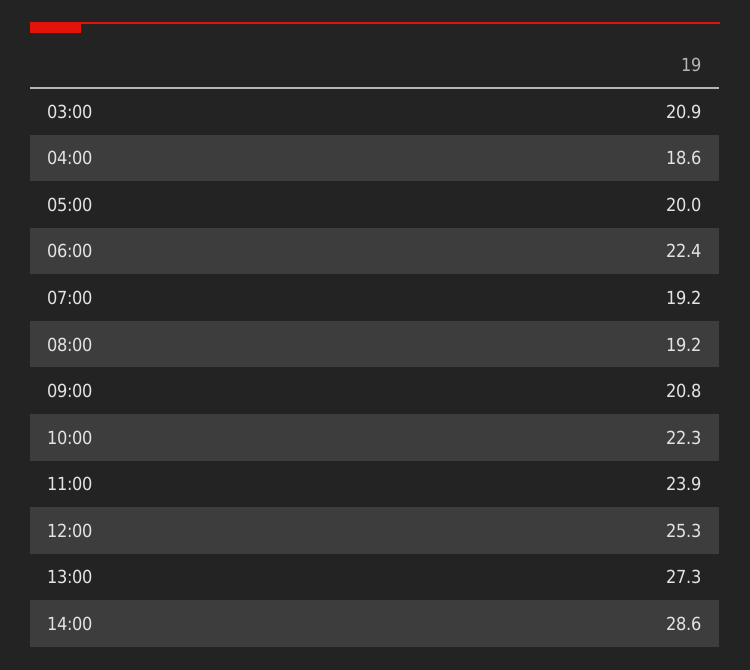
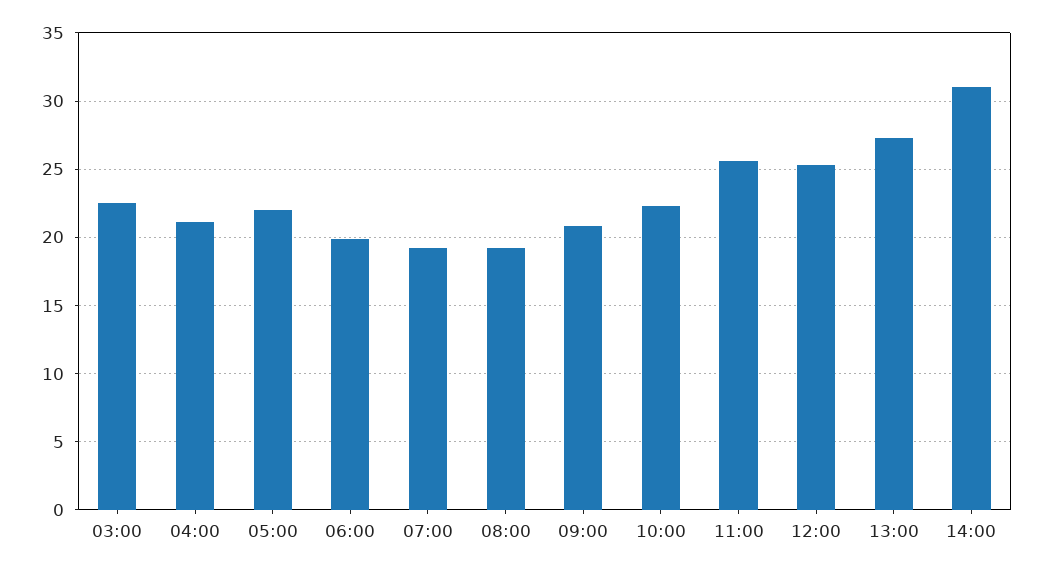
  {
-   "03:00": 20.9,
+   "03:00": 22.5,
-   "04:00": 18.6,
+   "04:00": 21,
-   "05:00": 20,
+   "05:00": 22,
-   "06:00": 22.4,
+   "06:00": 20,
    "07:00": 19.2,
    "08:00": 19.2,
    "09:00": 20.8,
    "10:00": 22.3,
-   "11:00": 23.9,
+   "11:00": 25.5,
    "12:00": 25.3,
    "13:00": 27.3,
-   "14:00": 28.6
+   "14:00": 31
  }

